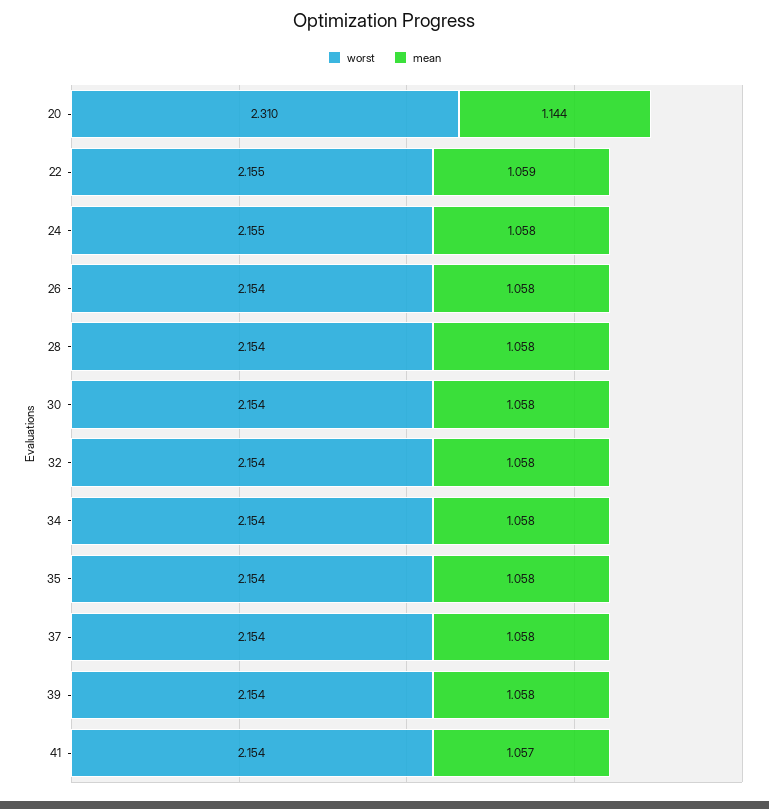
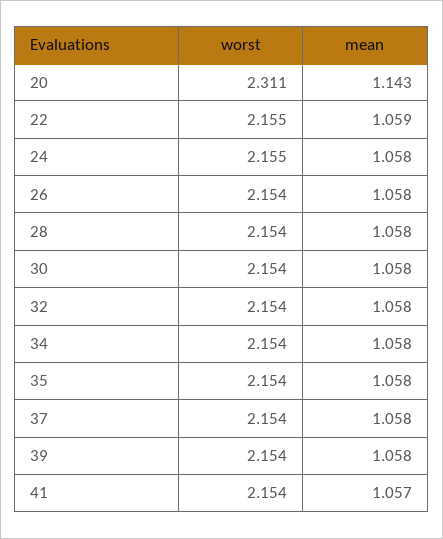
  {
    "worst": {
-     "20": 2.31,
+     "20": 2.311,
      "22": 2.155,
      "24": 2.155,
      "26": 2.154,
      "28": 2.154,
      "30": 2.154,
      "32": 2.154,
      "34": 2.154,
      "35": 2.154,
      "37": 2.154,
      "39": 2.154,
      "41": 2.154
    },
    "mean": {
-     "20": 1.144,
+     "20": 1.143,
      "22": 1.059,
      "24": 1.058,
      "26": 1.058,
      "28": 1.058,
      "30": 1.058,
      "32": 1.058,
      "34": 1.058,
      "35": 1.058,
      "37": 1.058,
      "39": 1.058,
      "41": 1.057
    }
  }

